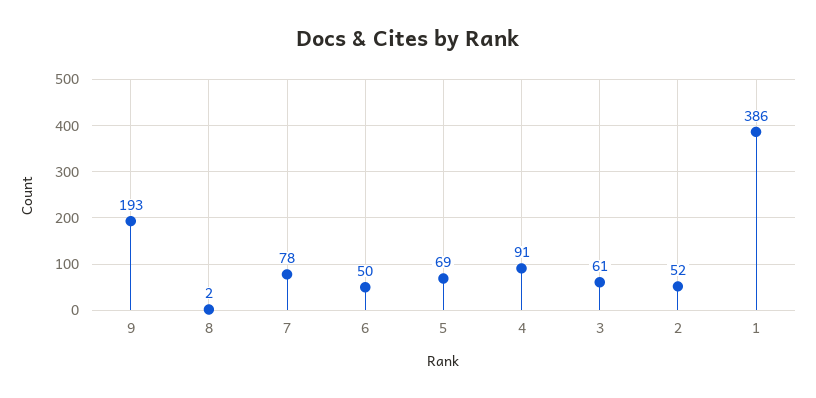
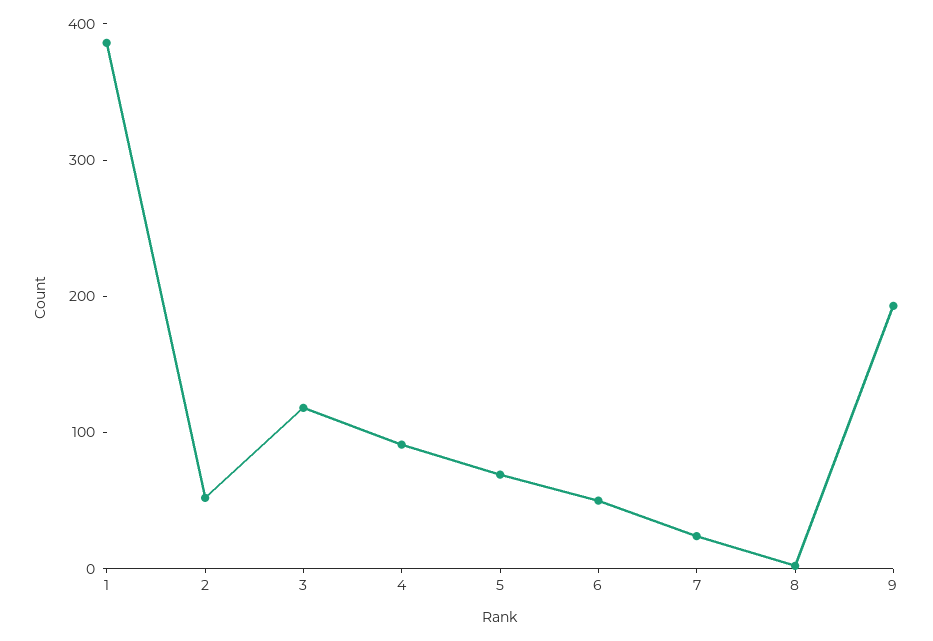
  {
    "9": 193,
    "8": 2,
-   "7": 78,
+   "7": 20,
    "6": 50,
    "5": 69,
    "4": 91,
-   "3": 61,
+   "3": 120,
    "2": 52,
    "1": 386
  }

